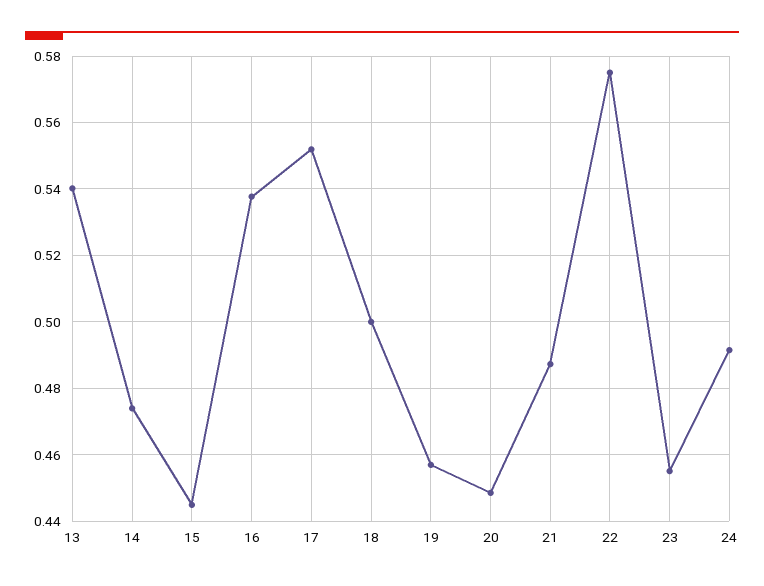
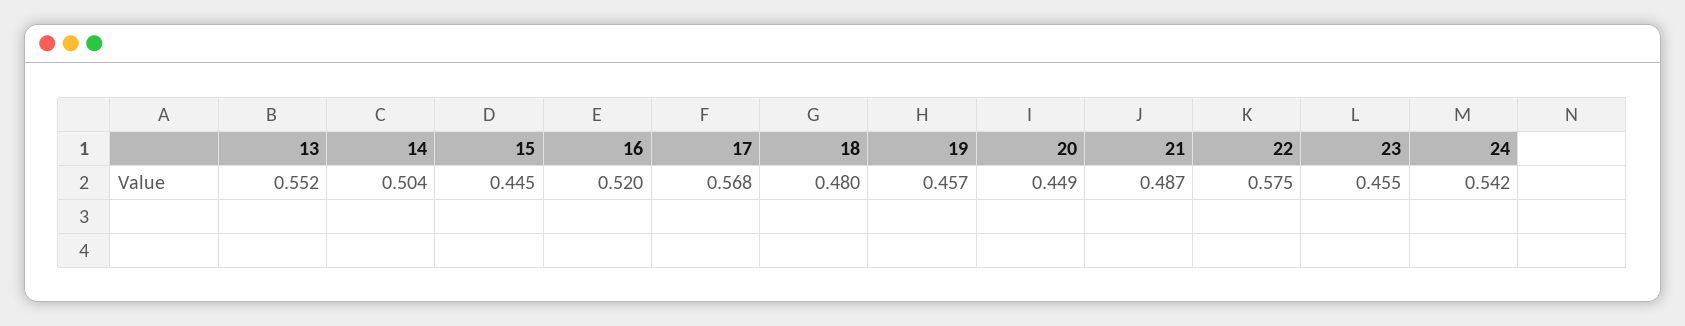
  {
-   "13": 0.54,
+   "13": 0.552,
-   "14": 0.474,
+   "14": 0.504,
    "15": 0.445,
-   "16": 0.538,
+   "16": 0.52,
-   "17": 0.552,
+   "17": 0.568,
-   "18": 0.5,
+   "18": 0.48,
    "19": 0.457,
    "20": 0.449,
    "21": 0.487,
    "22": 0.575,
    "23": 0.455,
-   "24": 0.492
+   "24": 0.542
  }

